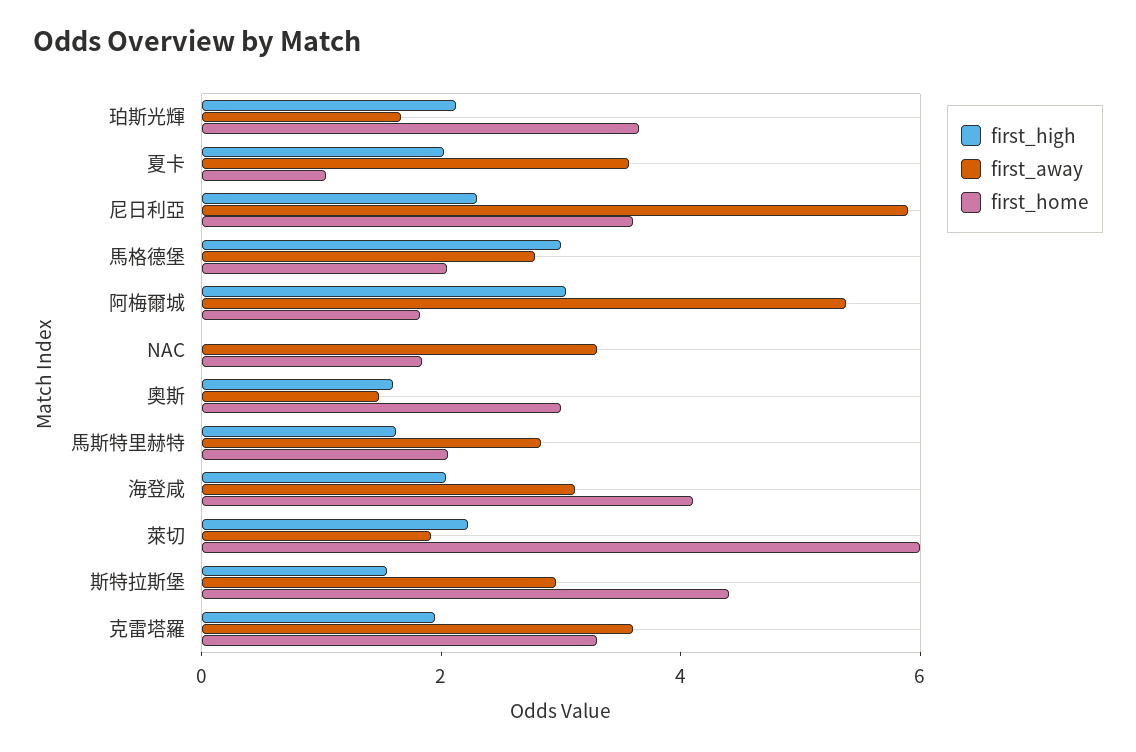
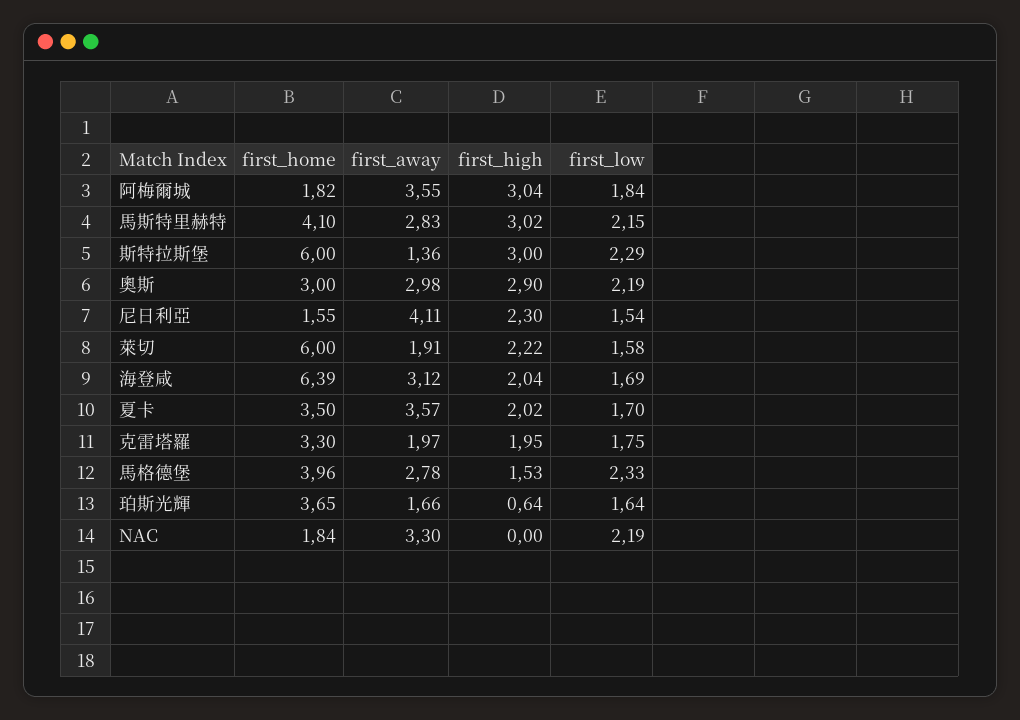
  {
    "first_high": {
-     "珀斯光輝": 2,
+     "珀斯光輝": 0.64,
      "夏卡": 2.02,
      "尼日利亞": 2.3,
-     "馬格德堡": 3,
+     "馬格德堡": 1.53,
      "阿梅爾城": 3.04,
      "NAC": 0,
-     "奧斯": 1.5,
+     "奧斯": 2.9,
-     "馬斯特里赫特": 1.5,
+     "馬斯特里赫特": 3.02,
      "海登咸": 2.04,
      "萊切": 2.22,
-     "斯特拉斯堡": 1.5,
+     "斯特拉斯堡": 3,
      "克雷塔羅": 1.95
    },
    "first_away": {
      "珀斯光輝": 1.66,
      "夏卡": 3.57,
-     "尼日利亞": 6,
+     "尼日利亞": 4.11,
      "馬格德堡": 2.78,
-     "阿梅爾城": 5.5,
+     "阿梅爾城": 3.55,
      "NAC": 3.3,
-     "奧斯": 1.5,
+     "奧斯": 2.98,
      "馬斯特里赫特": 2.83,
      "海登咸": 3.12,
      "萊切": 1.91,
-     "斯特拉斯堡": 3,
+     "斯特拉斯堡": 1.36,
-     "克雷塔羅": 3.5
+     "克雷塔羅": 1.97
    },
    "first_home": {
      "珀斯光輝": 3.65,
-     "夏卡": 1,
+     "夏卡": 3.5,
-     "尼日利亞": 3.5,
+     "尼日利亞": 1.55,
-     "馬格德堡": 2,
+     "馬格德堡": 3.96,
      "阿梅爾城": 1.82,
      "NAC": 1.84,
      "奧斯": 3,
-     "馬斯特里赫特": 2,
+     "馬斯特里赫特": 4.1,
-     "海登咸": 4,
+     "海登咸": 6.39,
      "萊切": 6,
-     "斯特拉斯堡": 4.5,
+     "斯特拉斯堡": 6,
      "克雷塔羅": 3.3
-   }
+   },
+   "first_low": {
+     "阿梅爾城": 1.84,
+     "馬斯特里赫特": 2.15,
+     "斯特拉斯堡": 2.29,
+     "奧斯": 2.19,
+     "尼日利亞": 1.54,
+     "萊切": 1.58,
+     "海登咸": 1.69,
+     "夏卡": 1.7,
+     "克雷塔羅": 1.75,
+     "馬格德堡": 2.33,
+     "珀斯光輝": 1.64,
+     "NAC": 2.19
+   }
  }

